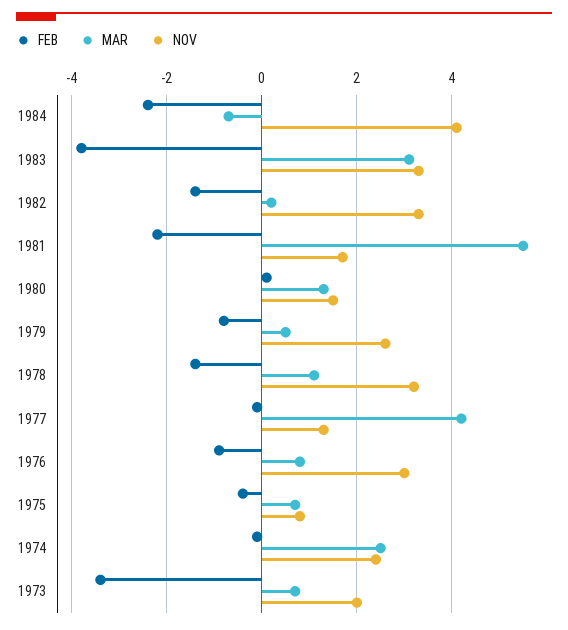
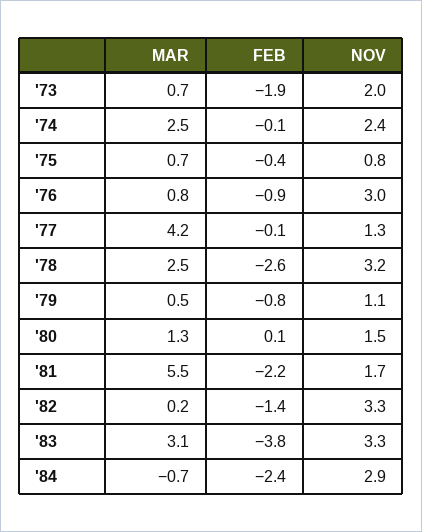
  {
    "FEB": {
      "1984": -2.4,
      "1983": -3.8,
      "1982": -1.4,
      "1981": -2.2,
      "1980": 0.1,
      "1979": -0.8,
-     "1978": -1.5,
+     "1978": -2.6,
      "1977": -0.1,
      "1976": -0.9,
      "1975": -0.4,
      "1974": -0.1,
-     "1973": -3.5
+     "1973": -1.9
    },
    "MAR": {
      "1984": -0.7,
      "1983": 3.1,
      "1982": 0.2,
      "1981": 5.5,
      "1980": 1.3,
      "1979": 0.5,
-     "1978": 1,
+     "1978": 2.5,
      "1977": 4.2,
      "1976": 0.8,
      "1975": 0.7,
      "1974": 2.5,
      "1973": 0.7
    },
    "NOV": {
-     "1984": 4,
+     "1984": 2.9,
      "1983": 3.3,
      "1982": 3.3,
      "1981": 1.7,
      "1980": 1.5,
-     "1979": 2.5,
+     "1979": 1.1,
      "1978": 3.2,
      "1977": 1.3,
      "1976": 3,
      "1975": 0.8,
      "1974": 2.4,
      "1973": 2
    }
  }

